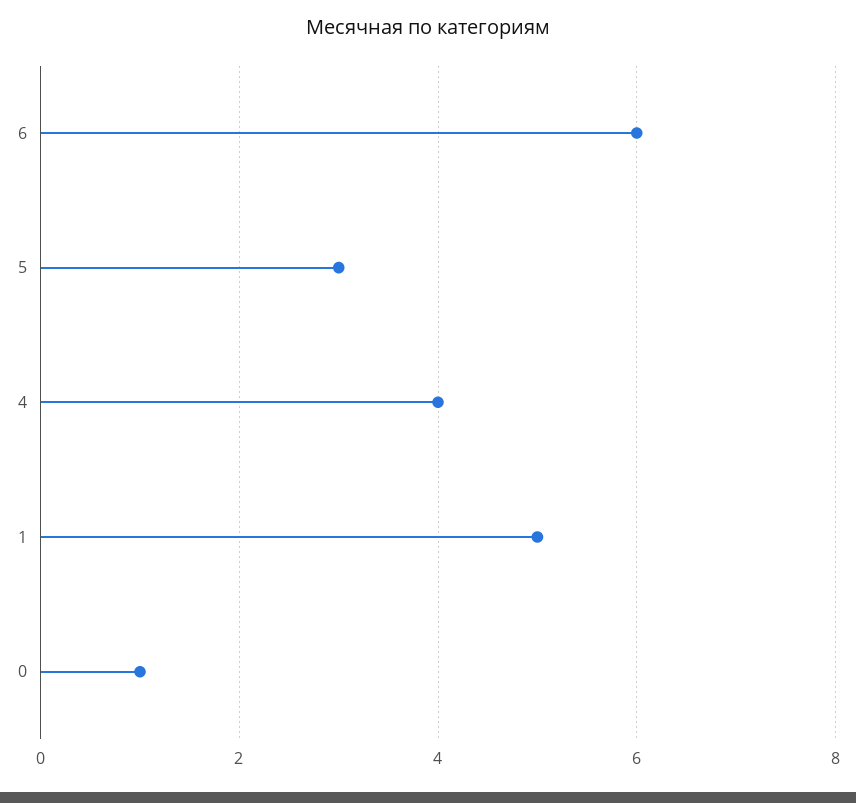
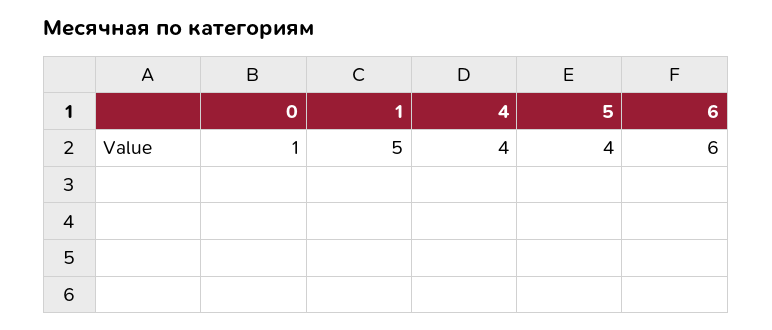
  {
    "6": 6,
-   "5": 3,
+   "5": 4,
    "4": 4,
    "1": 5,
    "0": 1
  }

